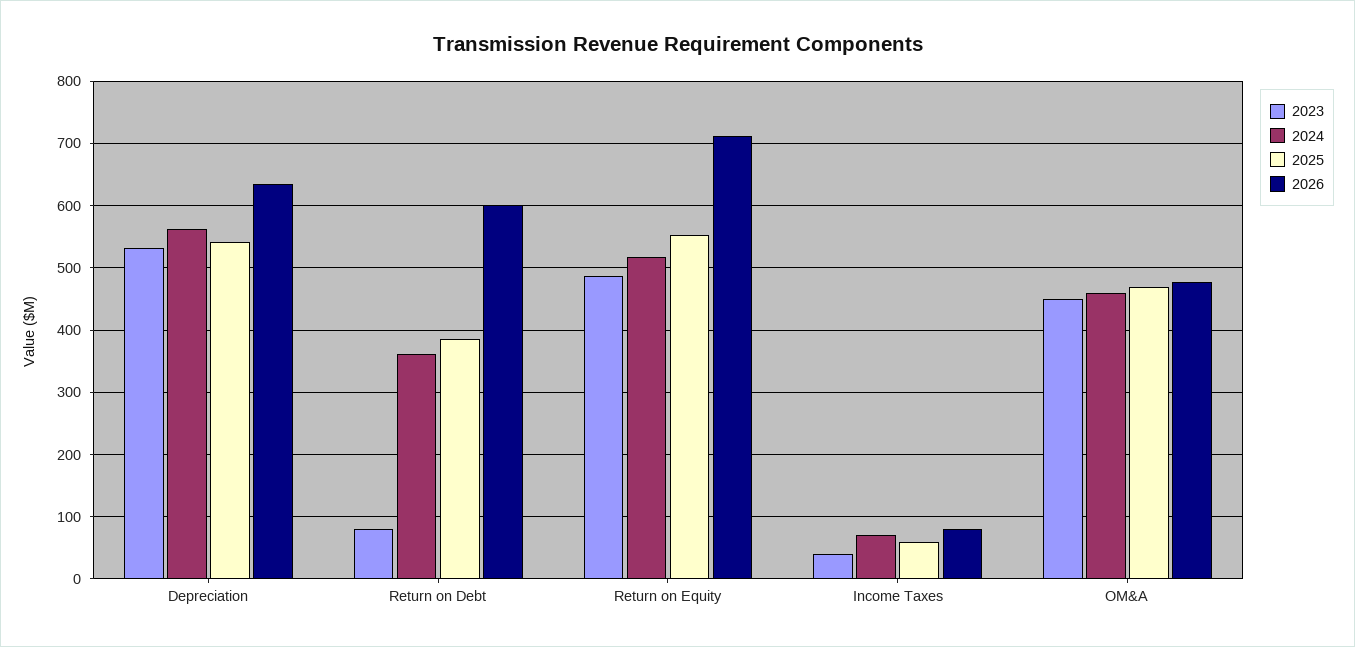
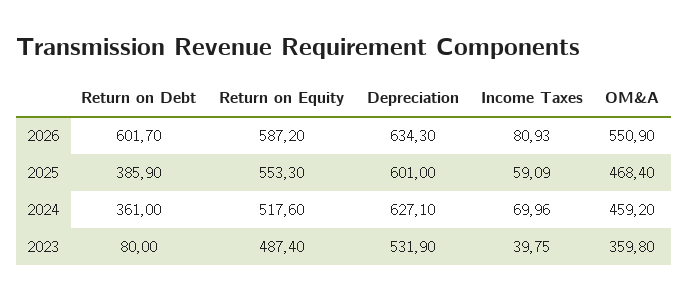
  {
    "2023": {
      "Depreciation": 531.9,
      "Return on Debt": 80,
      "Return on Equity": 487.4,
      "Income Taxes": 39.75,
-     "OM&A": 450
+     "OM&A": 359.8
    },
    "2024": {
-     "Depreciation": 560,
+     "Depreciation": 627.1,
      "Return on Debt": 361,
      "Return on Equity": 517.6,
      "Income Taxes": 69.96,
      "OM&A": 459.2
    },
    "2025": {
-     "Depreciation": 540,
+     "Depreciation": 601,
      "Return on Debt": 385.9,
      "Return on Equity": 553.3,
      "Income Taxes": 59.09,
      "OM&A": 468.4
    },
    "2026": {
      "Depreciation": 634.3,
      "Return on Debt": 601.7,
-     "Return on Equity": 710,
+     "Return on Equity": 587.2,
      "Income Taxes": 80.93,
-     "OM&A": 480
+     "OM&A": 550.9
    }
  }

